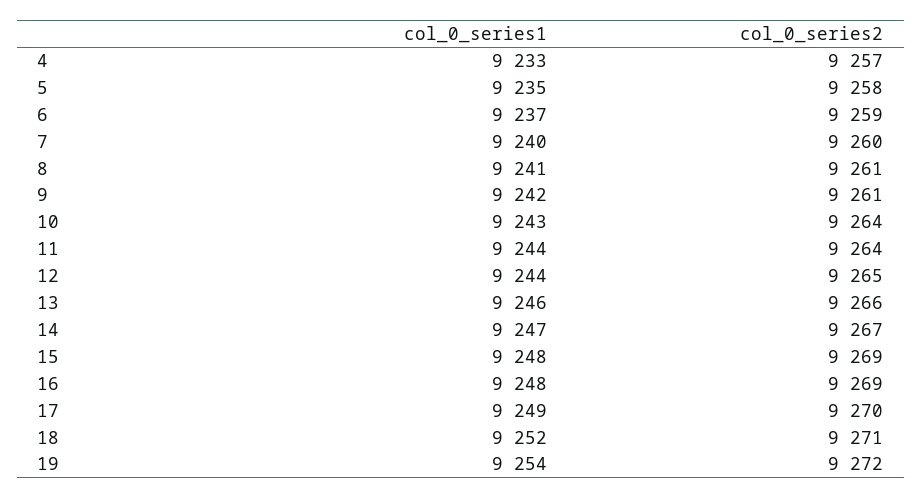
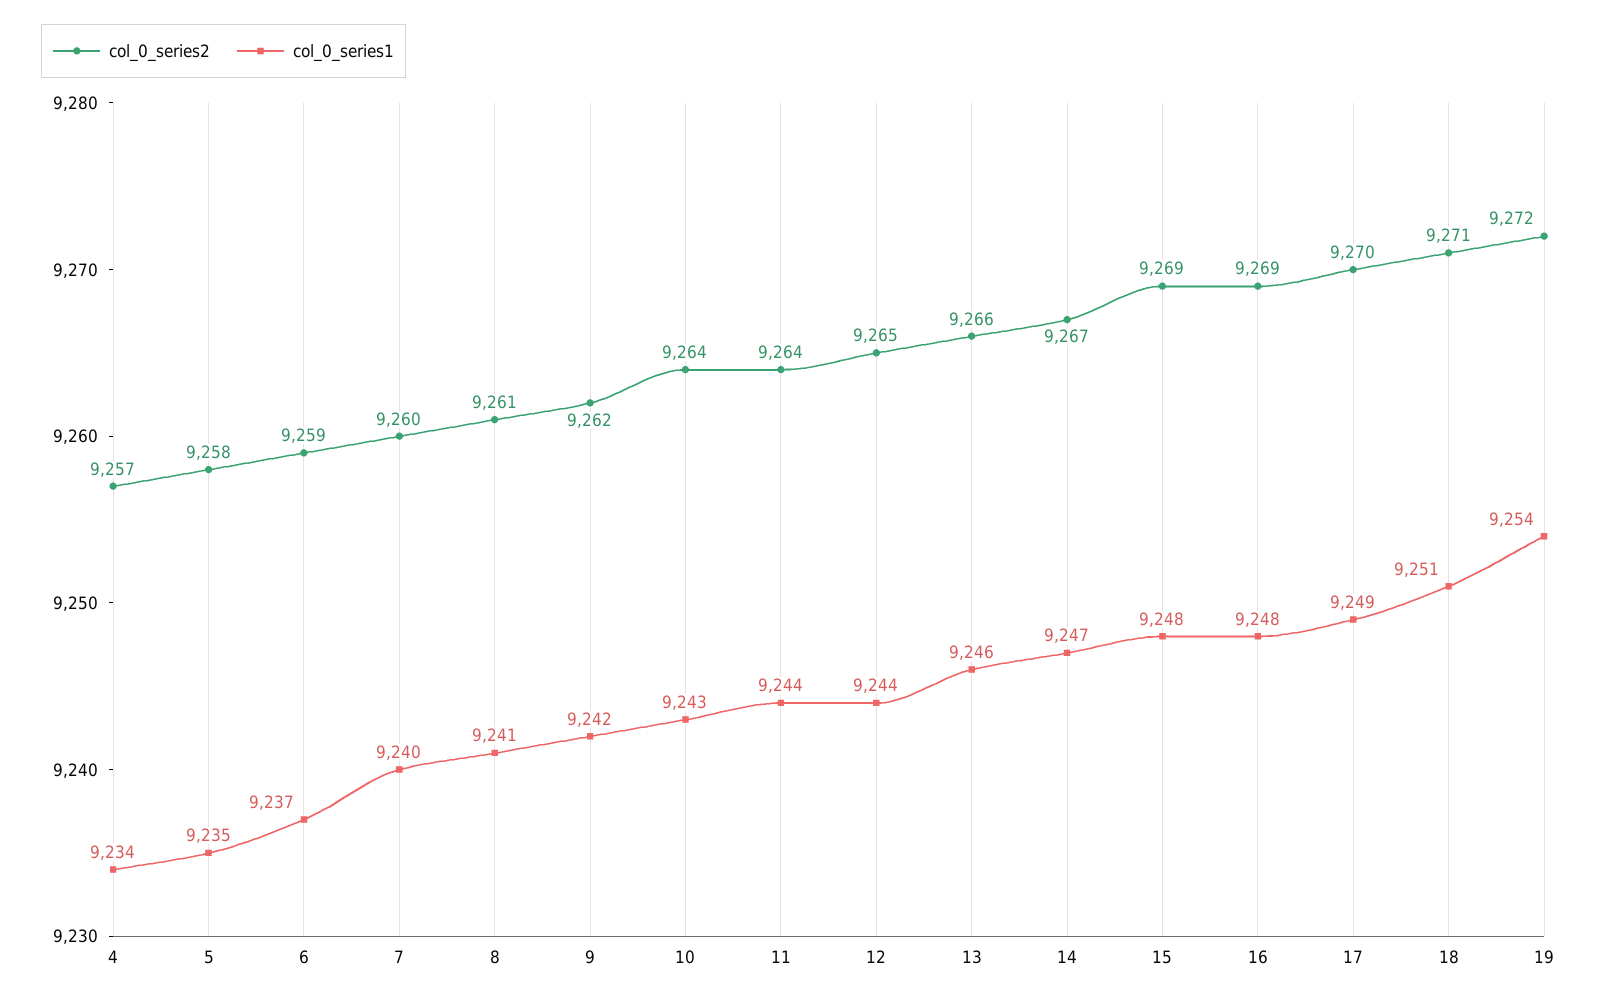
  {
    "col_0_series1": {
-     "4": 9233,
+     "4": 9234,
      "5": 9235,
      "6": 9237,
      "7": 9240,
      "8": 9241,
      "9": 9242,
      "10": 9243,
      "11": 9244,
      "12": 9244,
      "13": 9246,
      "14": 9247,
      "15": 9248,
      "16": 9248,
      "17": 9249,
-     "18": 9252,
+     "18": 9251,
      "19": 9254
    },
    "col_0_series2": {
      "4": 9257,
      "5": 9258,
      "6": 9259,
      "7": 9260,
      "8": 9261,
-     "9": 9261,
+     "9": 9262,
      "10": 9264,
      "11": 9264,
      "12": 9265,
      "13": 9266,
      "14": 9267,
      "15": 9269,
      "16": 9269,
      "17": 9270,
      "18": 9271,
      "19": 9272
    }
  }

